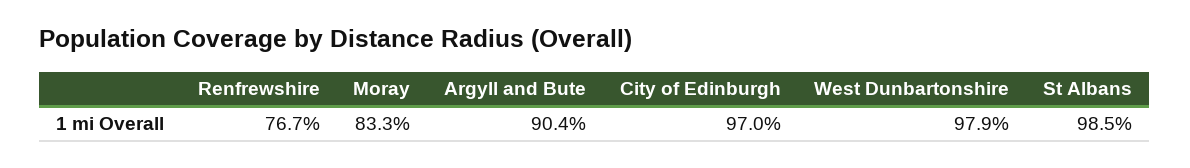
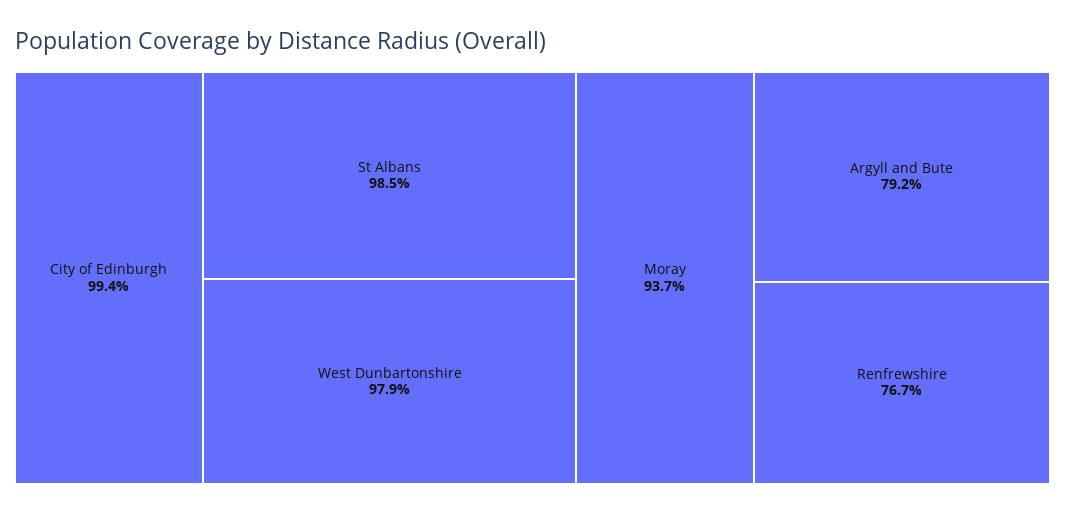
  {
    "Renfrewshire": 76.7,
-   "Moray": 83.3,
+   "Moray": 93.7,
-   "Argyll and Bute": 90.4,
+   "Argyll and Bute": 79.2,
-   "City of Edinburgh": 97,
+   "City of Edinburgh": 99.4,
    "West Dunbartonshire": 97.9,
    "St Albans": 98.5
  }

